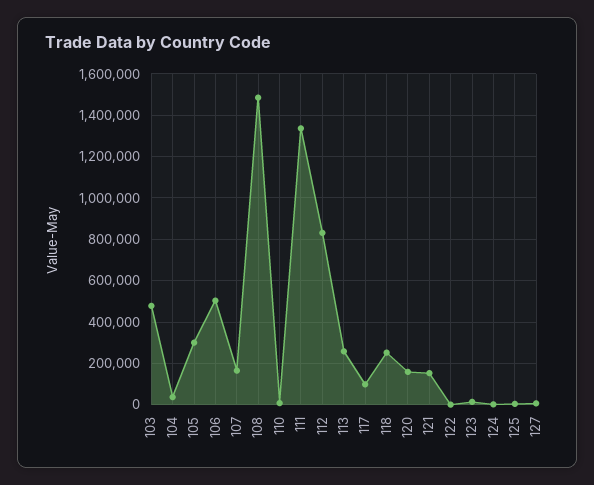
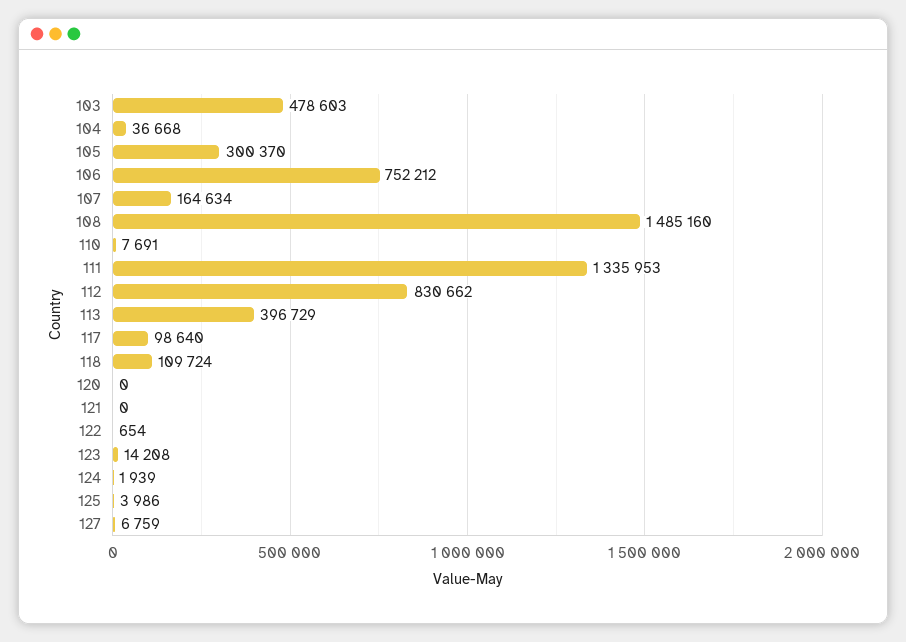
  {
    "103": 478603,
    "104": 36668,
    "105": 300370,
-   "106": 500000,
+   "106": 752212,
    "107": 164634,
    "108": 1485160,
    "110": 7691,
    "111": 1335953,
    "112": 830662,
-   "113": 250000,
+   "113": 396729,
    "117": 98640,
-   "118": 250000,
+   "118": 109724,
-   "120": 150000,
+   "120": 0,
-   "121": 150000,
+   "121": 0,
    "122": 654,
    "123": 14208,
    "124": 1939,
    "125": 3986,
    "127": 6759
  }

